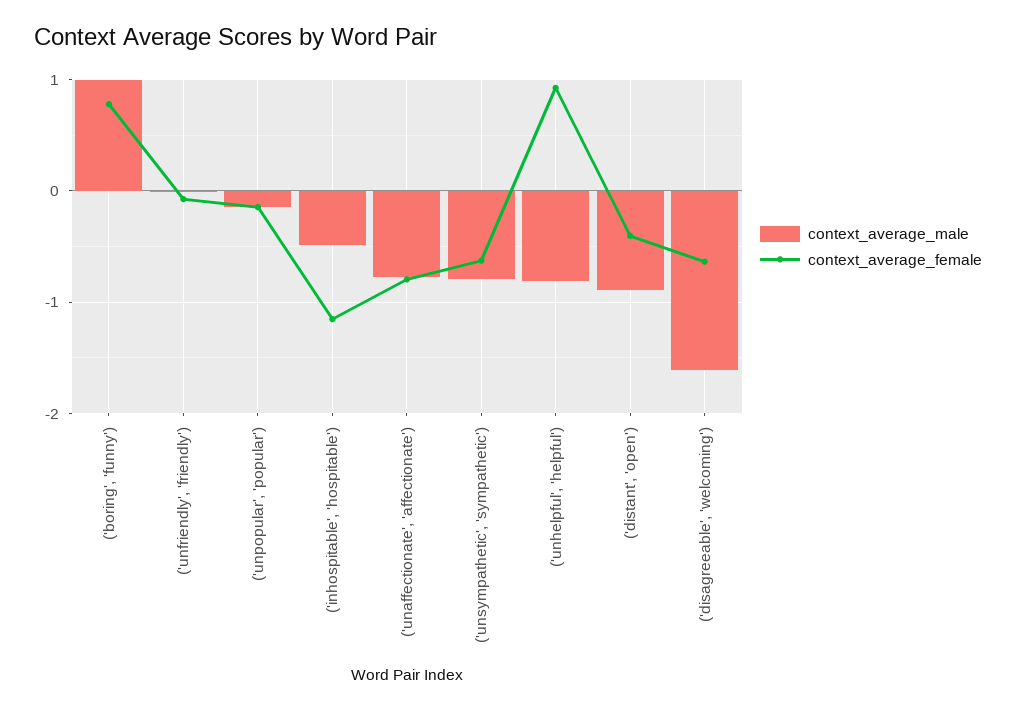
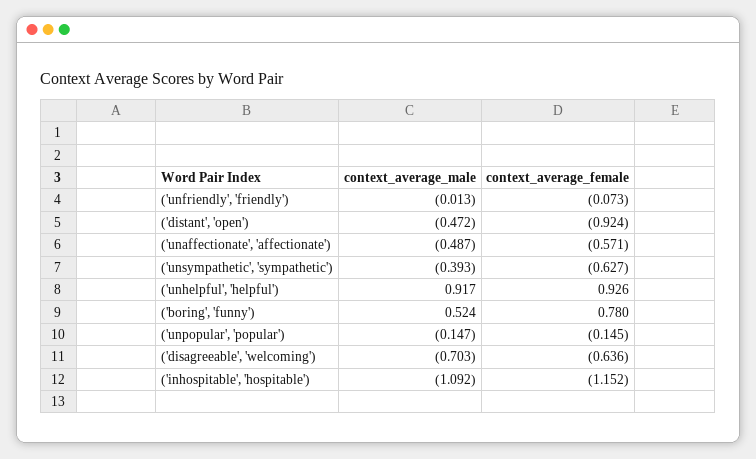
  {
    "context_average_male": {
-     "('boring', 'funny')": 1,
+     "('boring', 'funny')": 0.524,
      "('unfriendly', 'friendly')": -0.013,
      "('unpopular', 'popular')": -0.147,
-     "('inhospitable', 'hospitable')": -0.5,
+     "('inhospitable', 'hospitable')": -1.092,
-     "('unaffectionate', 'affectionate')": -0.8,
+     "('unaffectionate', 'affectionate')": -0.487,
-     "('unsympathetic', 'sympathetic')": -0.8,
+     "('unsympathetic', 'sympathetic')": -0.393,
-     "('unhelpful', 'helpful')": -0.8,
+     "('unhelpful', 'helpful')": 0.917,
-     "('distant', 'open')": -0.9,
+     "('distant', 'open')": -0.472,
-     "('disagreeable', 'welcoming')": -1.6
+     "('disagreeable', 'welcoming')": -0.703
    },
    "context_average_female": {
      "('boring', 'funny')": 0.78,
      "('unfriendly', 'friendly')": -0.073,
      "('unpopular', 'popular')": -0.145,
      "('inhospitable', 'hospitable')": -1.152,
-     "('unaffectionate', 'affectionate')": -0.8,
+     "('unaffectionate', 'affectionate')": -0.571,
      "('unsympathetic', 'sympathetic')": -0.627,
      "('unhelpful', 'helpful')": 0.926,
-     "('distant', 'open')": -0.4,
+     "('distant', 'open')": -0.924,
      "('disagreeable', 'welcoming')": -0.636
    }
  }

